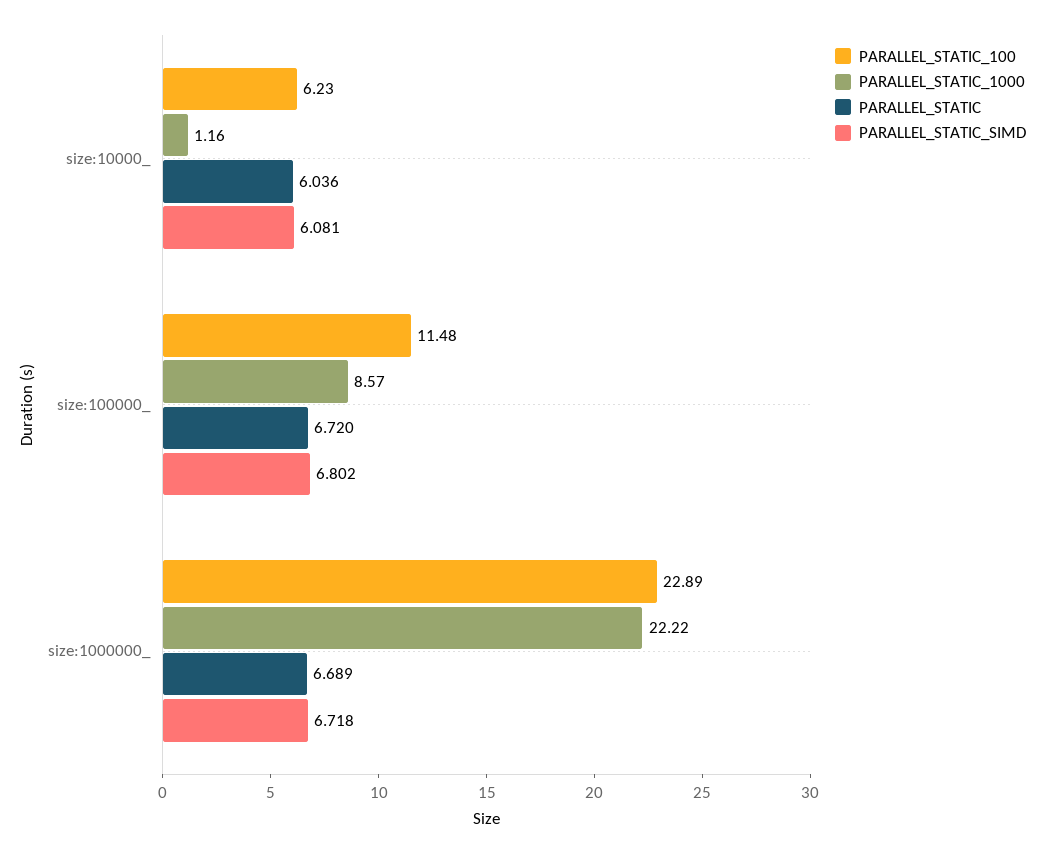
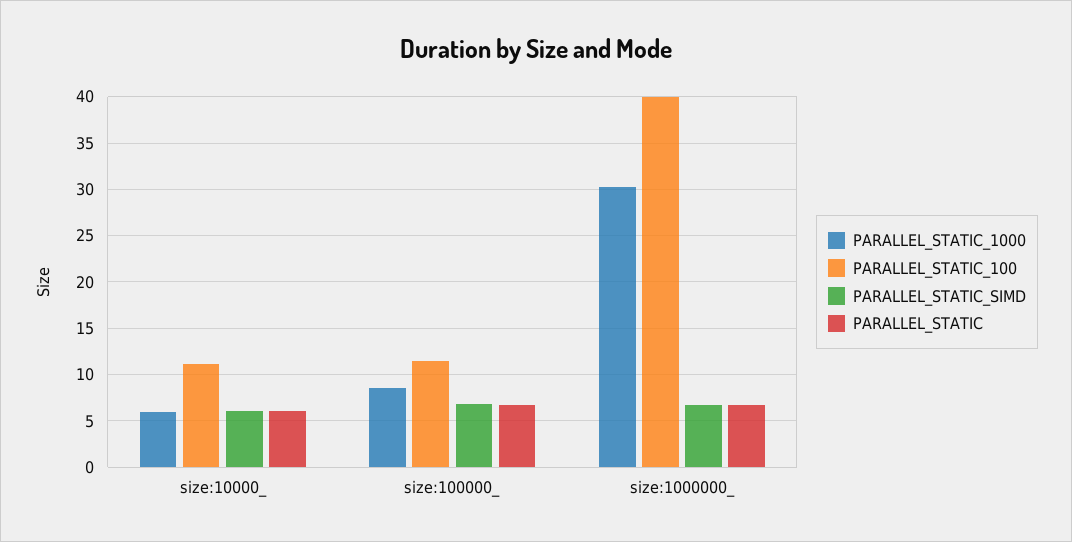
  {
    "PARALLEL_STATIC_100": {
-     "size:10000_": 6.23,
+     "size:10000_": 11,
      "size:100000_": 11.48,
-     "size:1000000_": 22.89
+     "size:1000000_": 40
    },
    "PARALLEL_STATIC_1000": {
-     "size:10000_": 1.16,
+     "size:10000_": 6,
      "size:100000_": 8.57,
-     "size:1000000_": 22.22
+     "size:1000000_": 30
    },
    "PARALLEL_STATIC": {
      "size:10000_": 6.036,
      "size:100000_": 6.72,
      "size:1000000_": 6.689
    },
    "PARALLEL_STATIC_SIMD": {
      "size:10000_": 6.081,
      "size:100000_": 6.802,
      "size:1000000_": 6.718
    }
  }

